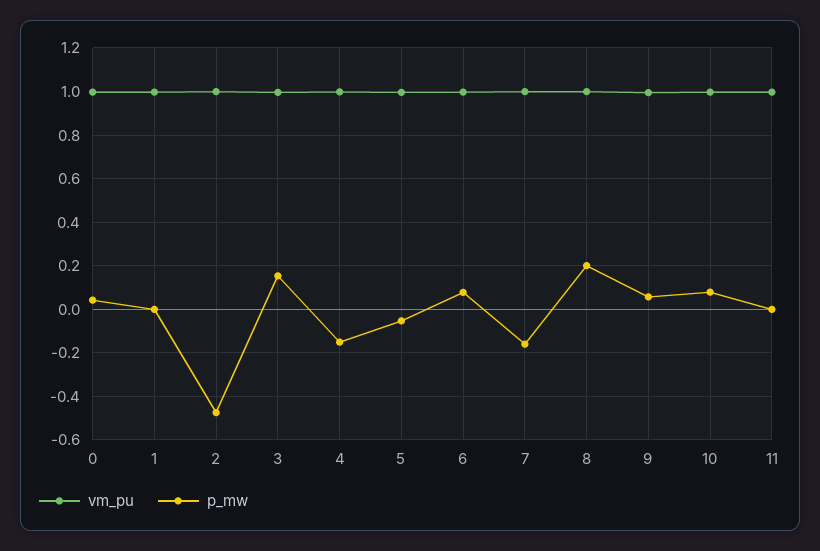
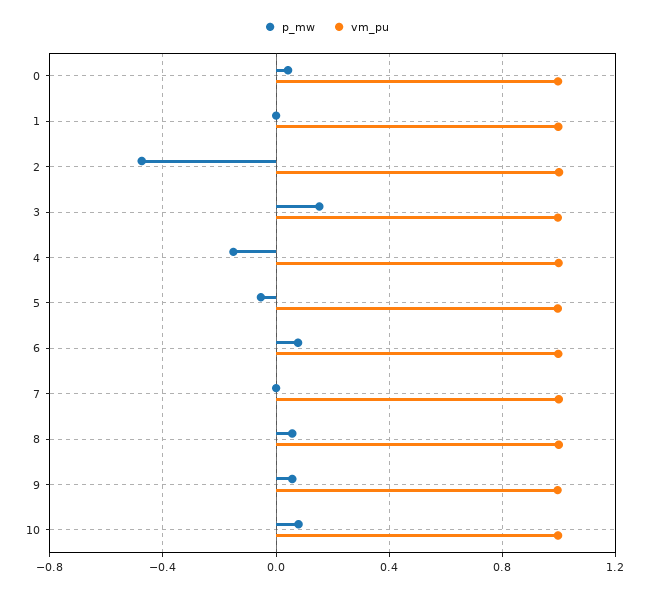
  {
    "vm_pu": {
      "0": 1,
      "1": 1,
      "2": 1,
      "3": 1,
      "4": 1,
      "5": 1,
      "6": 1,
      "7": 1,
      "8": 1,
      "9": 1,
-     "10": 1,
+     "10": 1
-     "11": 1
    },
    "p_mw": {
      "0": 0.05,
      "1": 0,
      "2": -0.5,
      "3": 0.15,
      "4": -0.15,
      "5": -0.05,
      "6": 0.1,
-     "7": -0.15,
+     "7": 0,
-     "8": 0.2,
+     "8": 0.05,
      "9": 0.05,
-     "10": 0.1,
+     "10": 0.1
-     "11": 0
    }
  }

